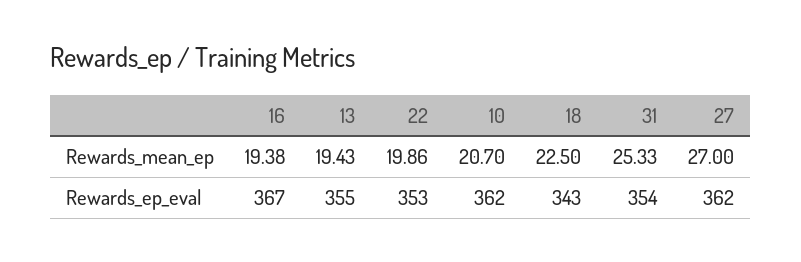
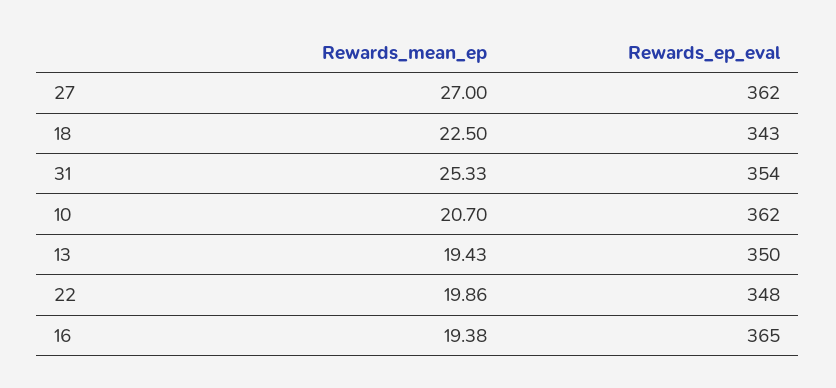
  {
    "16": {
      "Rewards_mean_ep": 19.38,
-     "Rewards_ep_eval": 367
+     "Rewards_ep_eval": 365
    },
    "13": {
      "Rewards_mean_ep": 19.43,
-     "Rewards_ep_eval": 355
+     "Rewards_ep_eval": 350
    },
    "22": {
      "Rewards_mean_ep": 19.86,
-     "Rewards_ep_eval": 353
+     "Rewards_ep_eval": 348
    },
    "10": {
      "Rewards_mean_ep": 20.7,
      "Rewards_ep_eval": 362
    },
    "18": {
      "Rewards_mean_ep": 22.5,
      "Rewards_ep_eval": 343
    },
    "31": {
      "Rewards_mean_ep": 25.33,
      "Rewards_ep_eval": 354
    },
    "27": {
      "Rewards_mean_ep": 27,
      "Rewards_ep_eval": 362
    }
  }

